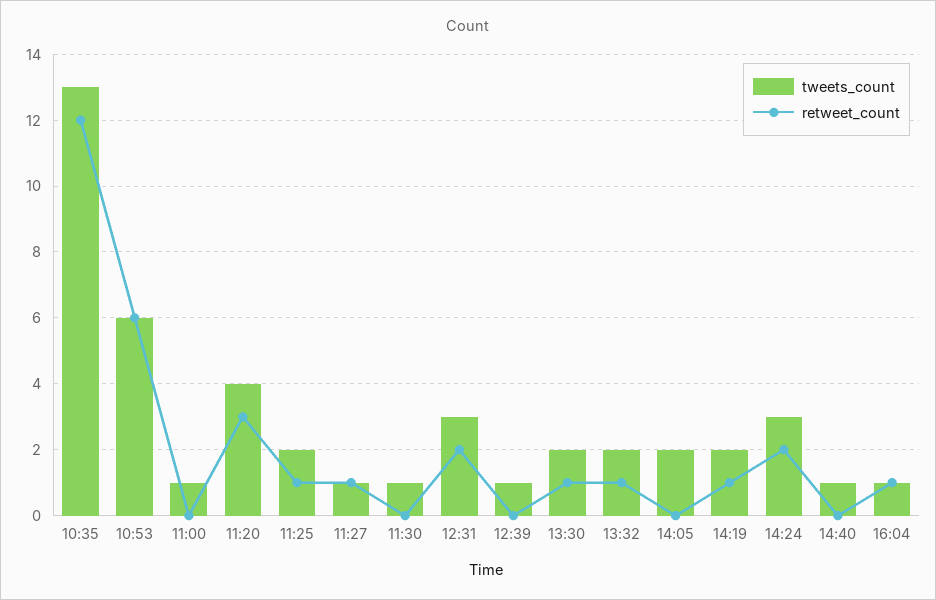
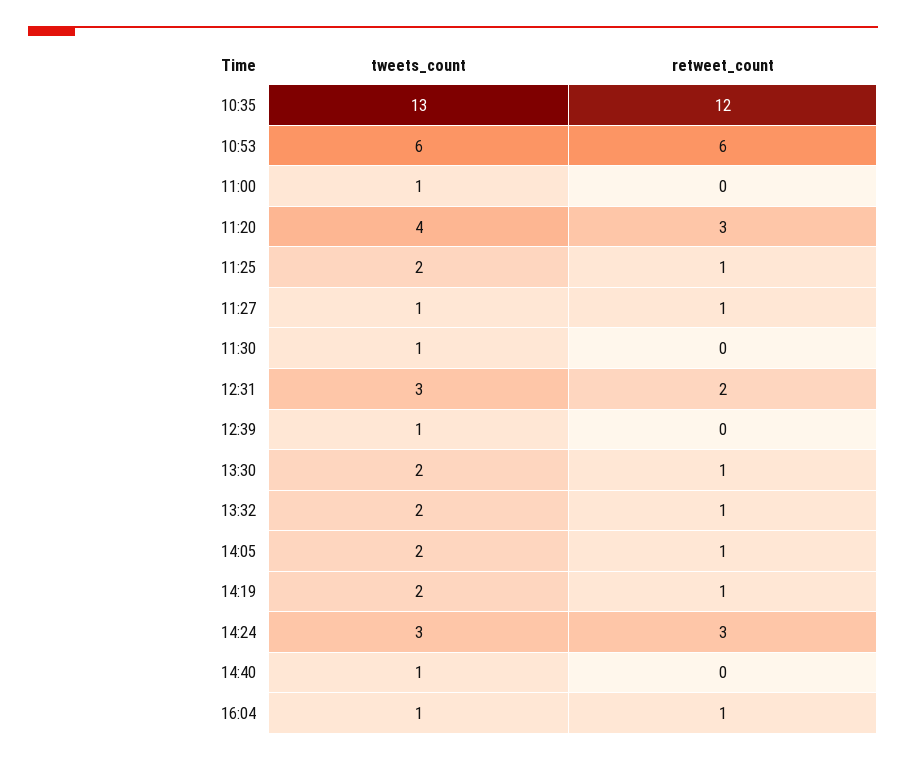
  {
    "tweets_count": {
      "10:35": 13,
      "10:53": 6,
      "11:00": 1,
      "11:20": 4,
      "11:25": 2,
      "11:27": 1,
      "11:30": 1,
      "12:31": 3,
      "12:39": 1,
      "13:30": 2,
      "13:32": 2,
      "14:05": 2,
      "14:19": 2,
      "14:24": 3,
      "14:40": 1,
      "16:04": 1
    },
    "retweet_count": {
      "10:35": 12,
      "10:53": 6,
      "11:00": 0,
      "11:20": 3,
      "11:25": 1,
      "11:27": 1,
      "11:30": 0,
      "12:31": 2,
      "12:39": 0,
      "13:30": 1,
      "13:32": 1,
-     "14:05": 0,
+     "14:05": 1,
      "14:19": 1,
-     "14:24": 2,
+     "14:24": 3,
      "14:40": 0,
      "16:04": 1
    }
  }

